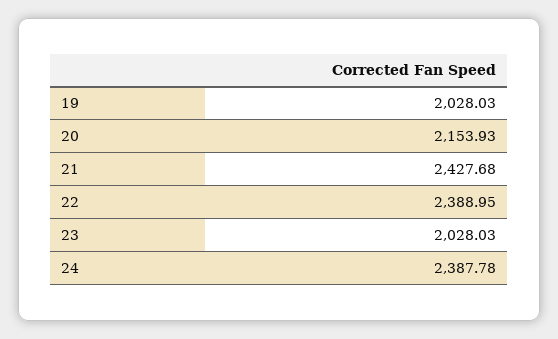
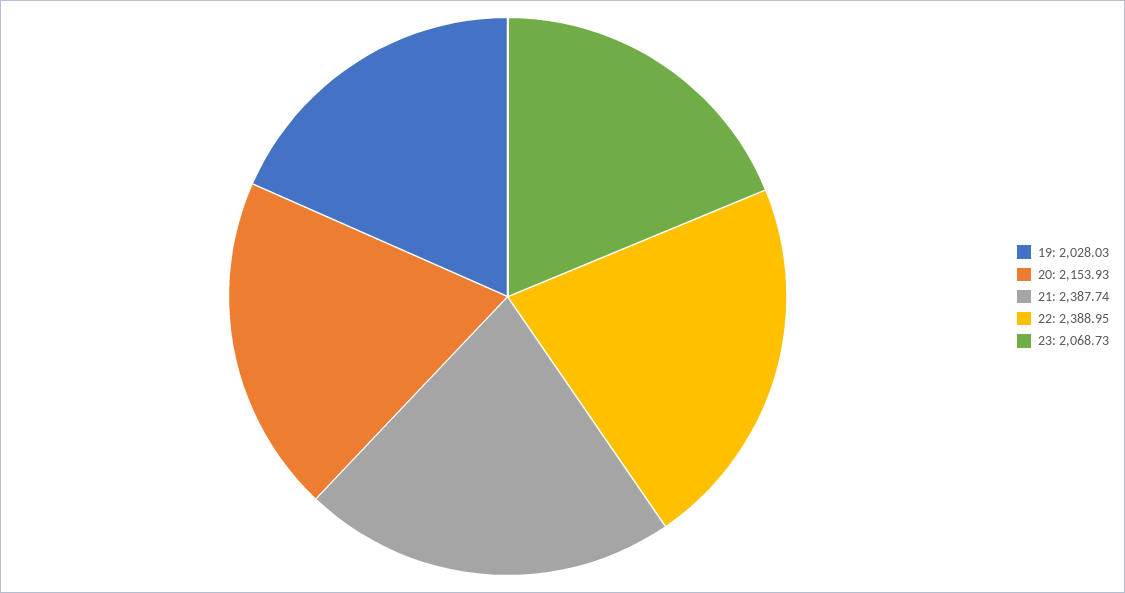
  {
    "19": 2028.03,
    "20": 2153.93,
-   "21": 2427.68,
+   "21": 2387.74,
    "22": 2388.95,
-   "23": 2028.03,
+   "23": 2068.73
-   "24": 2387.78
  }

